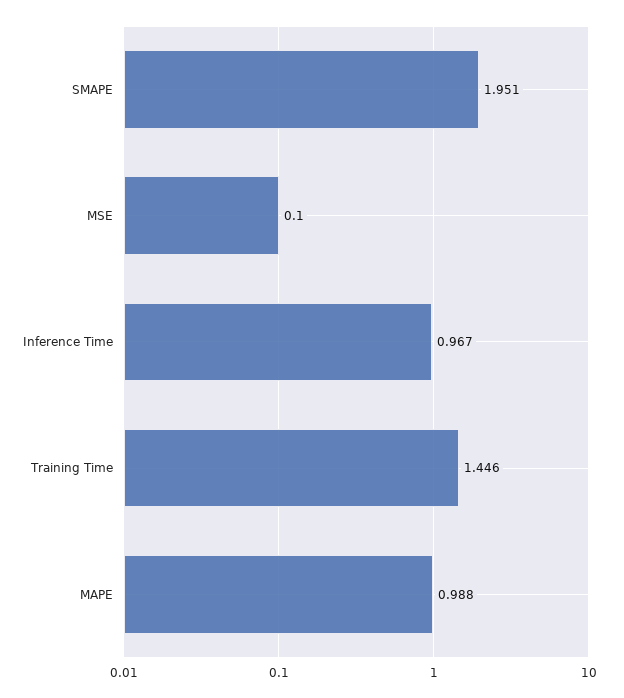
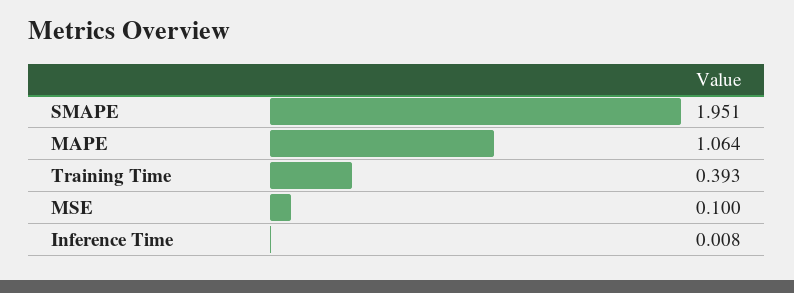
  {
    "SMAPE": 1.951,
    "MSE": 0.1,
-   "Inference Time": 0.967,
+   "Inference Time": 0.008,
-   "Training Time": 1.446,
+   "Training Time": 0.393,
-   "MAPE": 0.988
+   "MAPE": 1.064
  }

